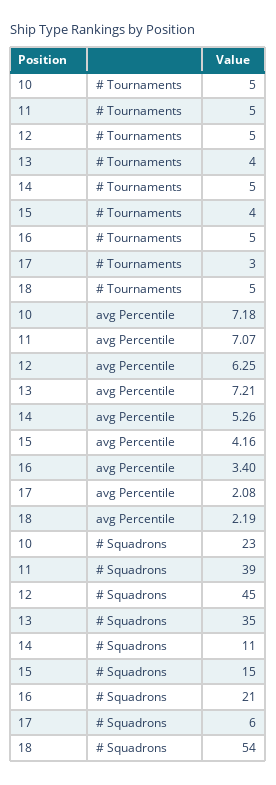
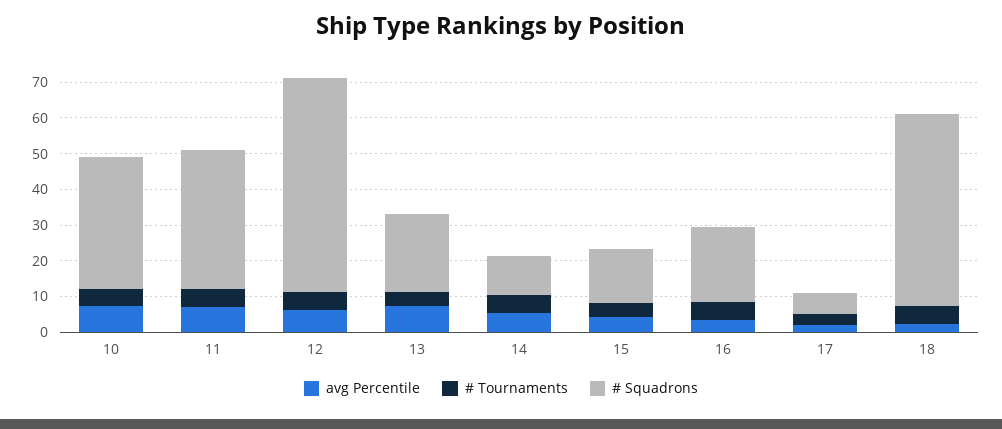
  {
    "# Tournaments": {
      "10": 5,
      "11": 5,
      "12": 5,
      "13": 4,
      "14": 5,
      "15": 4,
      "16": 5,
      "17": 3,
      "18": 5
    },
    "avg Percentile": {
      "10": 7.18,
      "11": 7.07,
      "12": 6.25,
      "13": 7.21,
      "14": 5.26,
      "15": 4.16,
      "16": 3.4,
      "17": 2.08,
      "18": 2.19
    },
    "# Squadrons": {
-     "10": 23,
+     "10": 37.5,
      "11": 39,
-     "12": 45,
+     "12": 60,
-     "13": 35,
+     "13": 22.5,
      "14": 11,
      "15": 15,
      "16": 21,
      "17": 6,
      "18": 54
    }
  }

